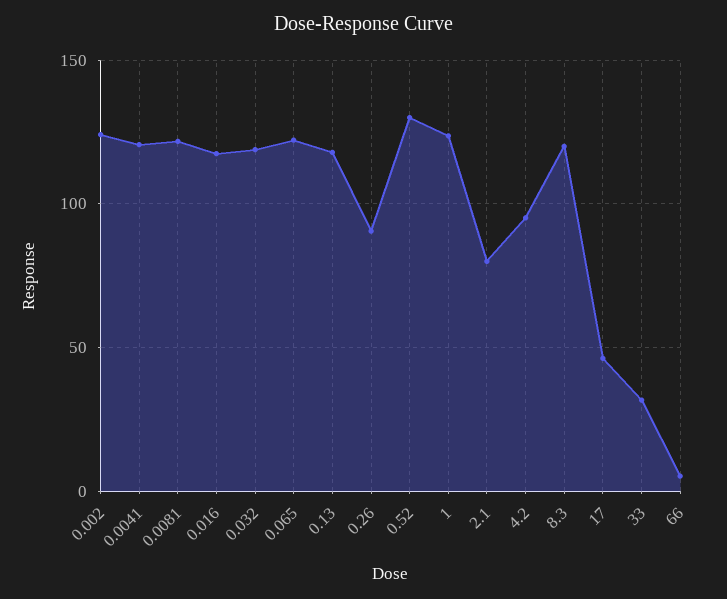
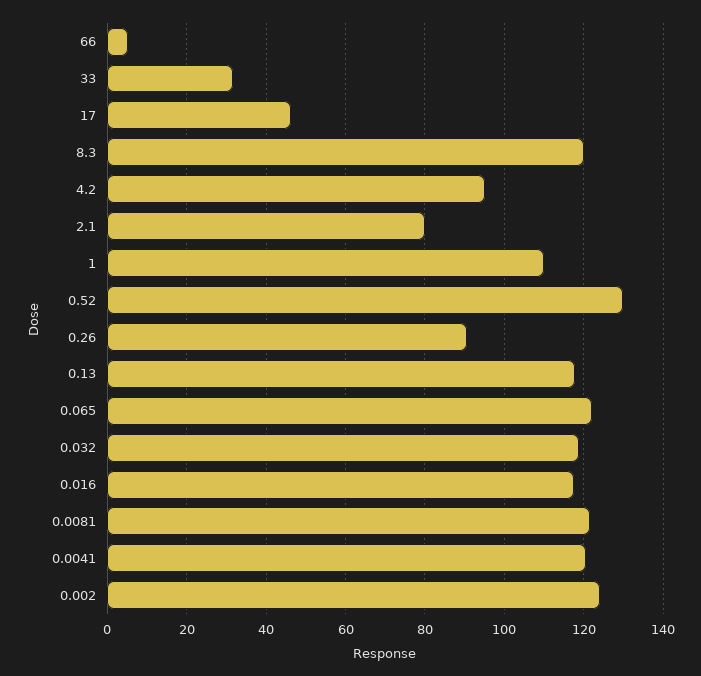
  {
    "0.002": 124,
    "0.0041": 120,
    "0.0081": 122,
    "0.016": 118,
    "0.032": 118,
    "0.065": 122,
    "0.13": 118,
    "0.26": 90,
    "0.52": 130,
-   "1": 125,
+   "1": 110,
    "2.1": 80,
    "4.2": 96,
    "8.3": 120,
    "17": 46,
    "33": 32,
    "66": 6
  }

